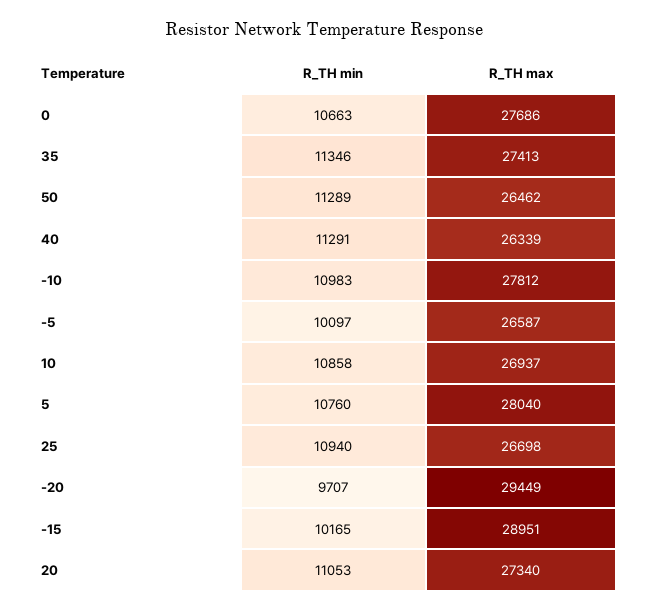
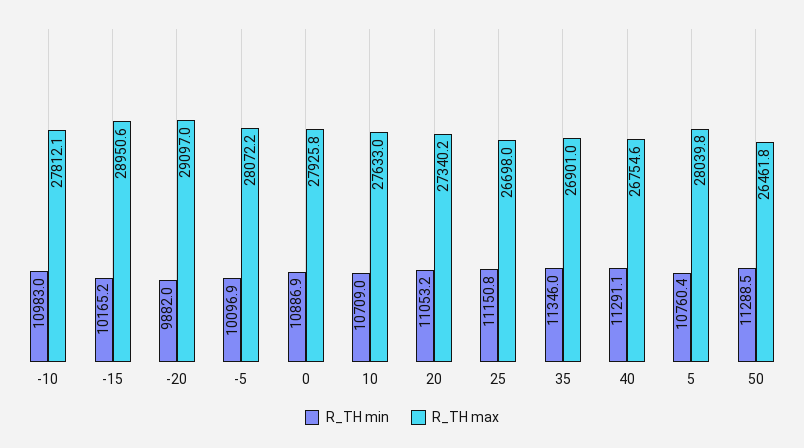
  {
    "R_TH min": {
-     "0": 10663,
+     "0": 10886.9,
      "35": 11346,
      "50": 11288.5,
      "40": 11291.1,
      "-10": 10983,
      "-5": 10096.9,
-     "10": 10858,
+     "10": 10709,
      "5": 10760.4,
-     "25": 10940,
+     "25": 11150.8,
-     "-20": 9707,
+     "-20": 9882,
      "-15": 10165.2,
      "20": 11053.2
    },
    "R_TH max": {
-     "0": 27686,
+     "0": 27925.8,
-     "35": 27413,
+     "35": 26901,
      "50": 26461.8,
-     "40": 26339,
+     "40": 26754.6,
      "-10": 27812.1,
-     "-5": 26587,
+     "-5": 28072.2,
-     "10": 26937,
+     "10": 27633,
      "5": 28039.8,
      "25": 26698,
-     "-20": 29449,
+     "-20": 29097,
      "-15": 28950.6,
      "20": 27340.2
    }
  }

